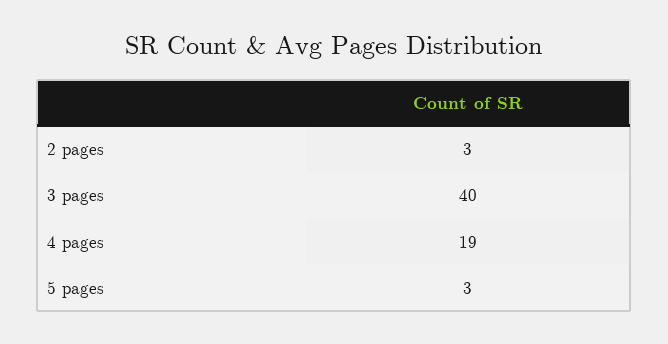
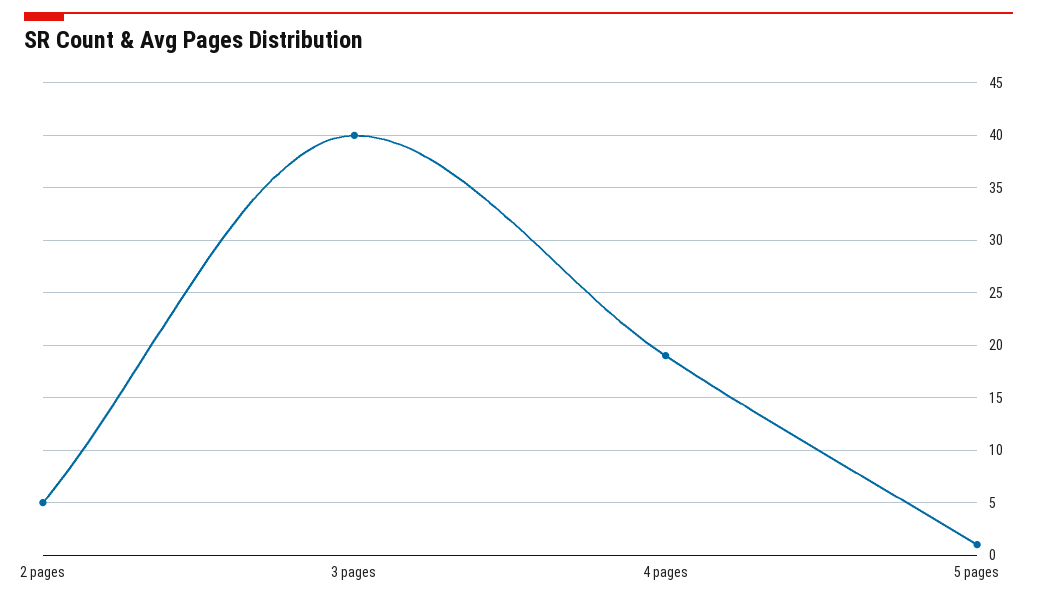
  {
-   "2 pages": 3,
+   "2 pages": 5,
    "3 pages": 40,
    "4 pages": 19,
-   "5 pages": 3
+   "5 pages": 1
  }

